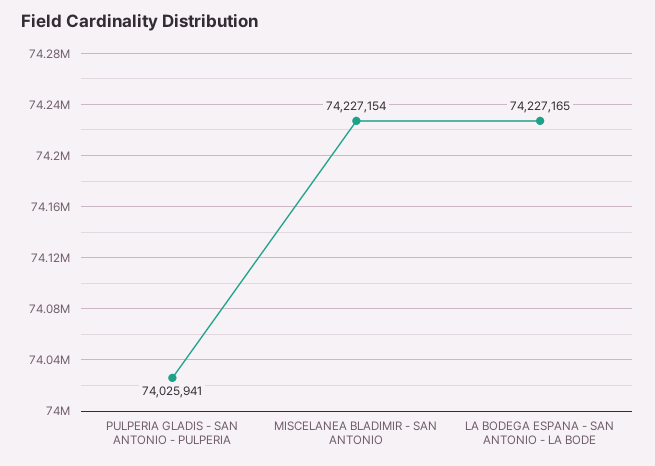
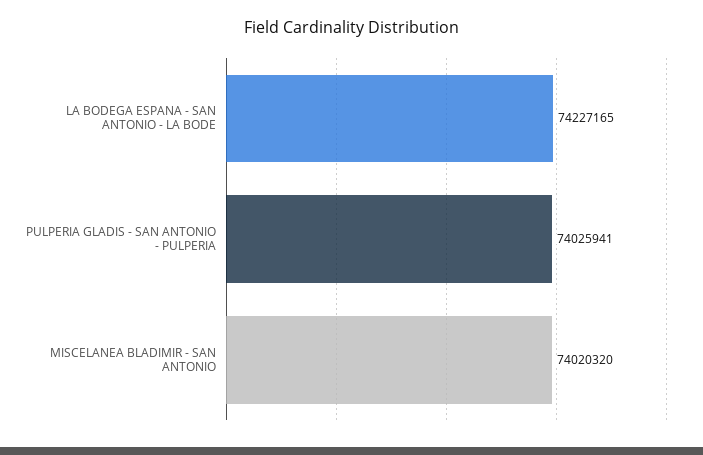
  {
    "PULPERIA GLADIS - SAN ANTONIO - PULPERIA": 74025941,
-   "MISCELANEA BLADIMIR - SAN ANTONIO": 74227154,
+   "MISCELANEA BLADIMIR - SAN ANTONIO": 74020320,
    "LA BODEGA ESPANA - SAN ANTONIO - LA BODE": 74227165
  }

